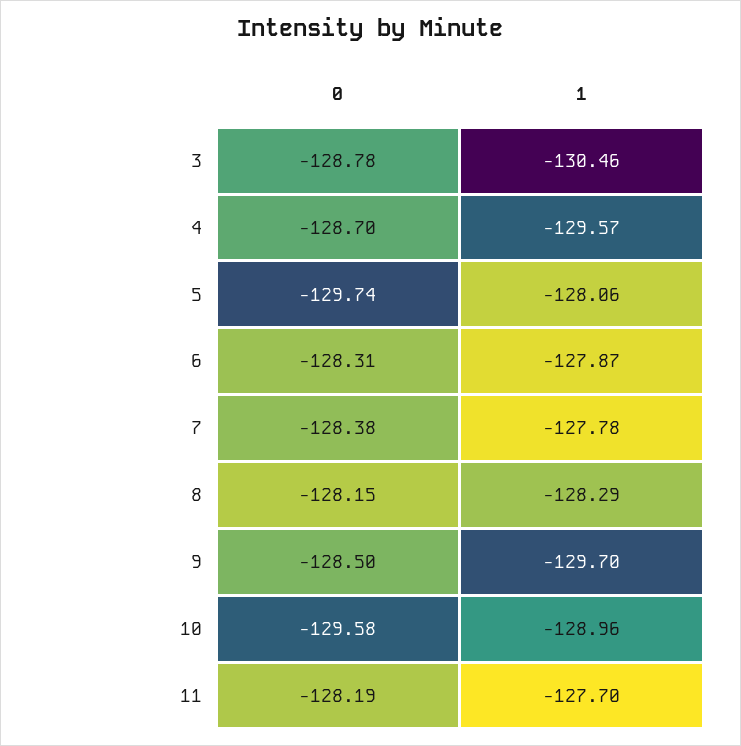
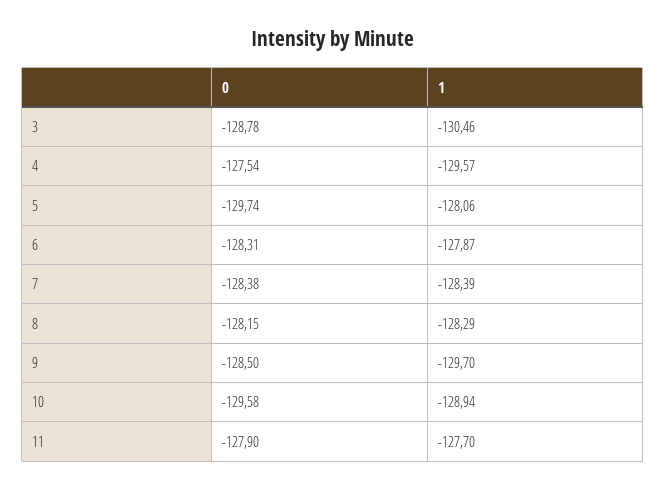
  {
    "0": {
      "3": -128.78,
-     "4": -128.7,
+     "4": -127.54,
      "5": -129.74,
      "6": -128.31,
      "7": -128.38,
      "8": -128.15,
      "9": -128.5,
      "10": -129.58,
-     "11": -128.19
+     "11": -127.9
    },
    "1": {
      "3": -130.46,
      "4": -129.57,
      "5": -128.06,
      "6": -127.87,
-     "7": -127.78,
+     "7": -128.39,
      "8": -128.29,
      "9": -129.7,
-     "10": -128.96,
+     "10": -128.94,
      "11": -127.7
    }
  }

